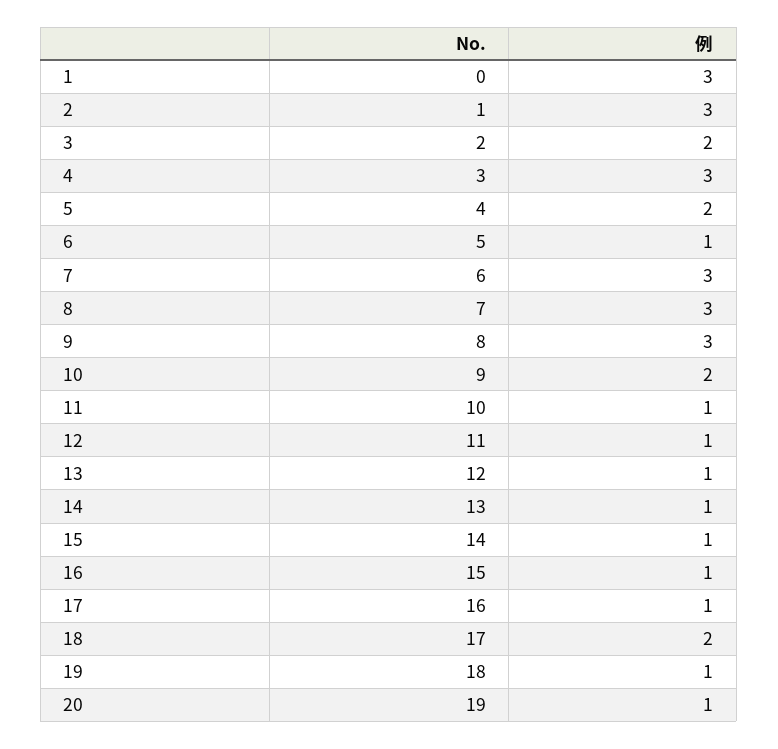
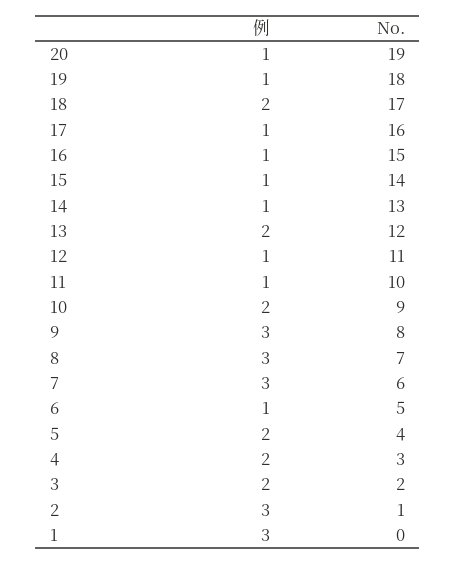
  {
    "No.": {
      "1": 0,
      "2": 1,
      "3": 2,
      "4": 3,
      "5": 4,
      "6": 5,
      "7": 6,
      "8": 7,
      "9": 8,
      "10": 9,
      "11": 10,
      "12": 11,
      "13": 12,
      "14": 13,
      "15": 14,
      "16": 15,
      "17": 16,
      "18": 17,
      "19": 18,
      "20": 19
    },
    "例": {
      "1": 3,
      "2": 3,
      "3": 2,
-     "4": 3,
+     "4": 2,
      "5": 2,
      "6": 1,
      "7": 3,
      "8": 3,
      "9": 3,
      "10": 2,
      "11": 1,
      "12": 1,
-     "13": 1,
+     "13": 2,
      "14": 1,
      "15": 1,
      "16": 1,
      "17": 1,
      "18": 2,
      "19": 1,
      "20": 1
    }
  }

